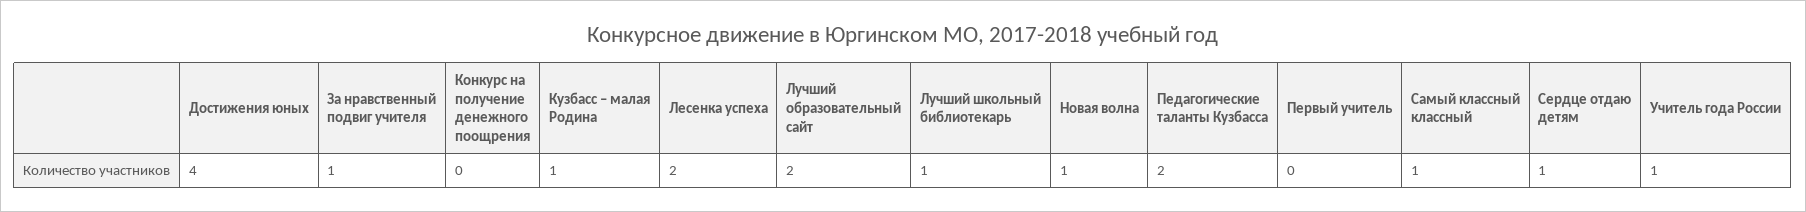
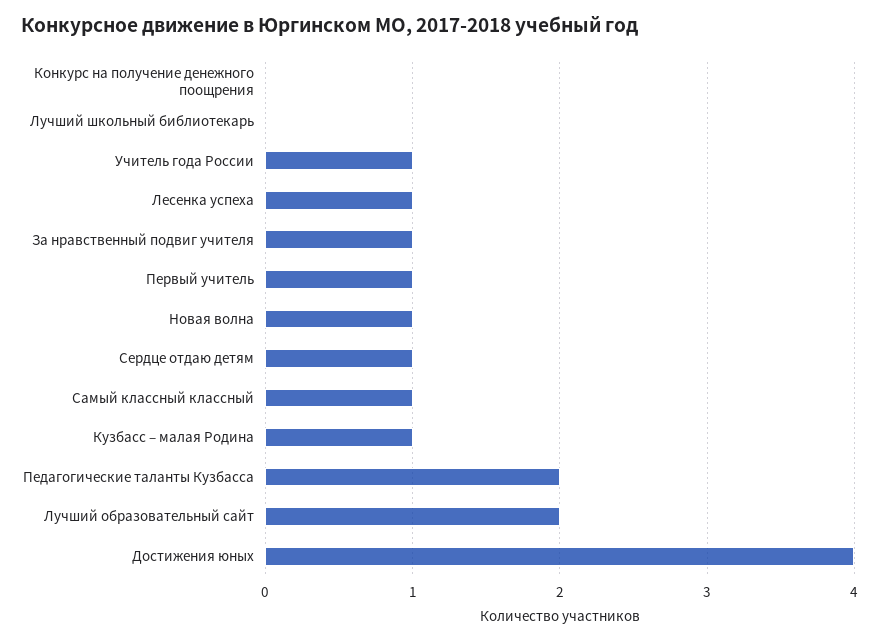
  {
    "Достижения юных": 4,
    "За нравственный подвиг учителя": 1,
    "Конкурс на получение денежного поощрения": 0,
    "Кузбасс – малая Родина": 1,
-   "Лесенка успеха": 2,
+   "Лесенка успеха": 1,
    "Лучший образовательный сайт": 2,
-   "Лучший школьный библиотекарь": 1,
+   "Лучший школьный библиотекарь": 0,
    "Новая волна": 1,
    "Педагогические таланты Кузбасса": 2,
-   "Первый учитель": 0,
+   "Первый учитель": 1,
    "Самый классный классный": 1,
    "Сердце отдаю детям": 1,
    "Учитель года России": 1
  }

